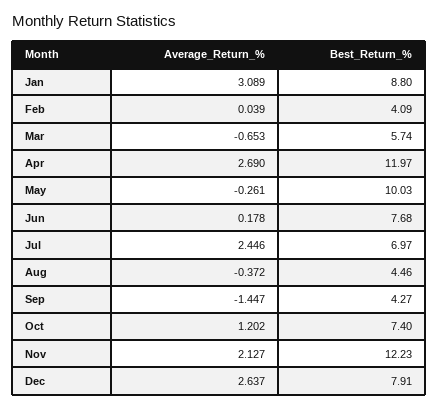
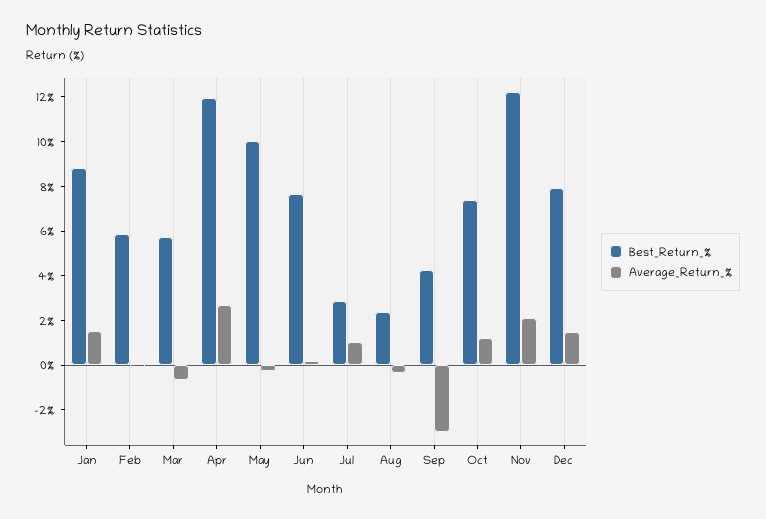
  {
    "Average_Return_%": {
-     "Jan": 3.089,
+     "Jan": 1.5,
      "Feb": 0.039,
      "Mar": -0.653,
      "Apr": 2.69,
      "May": -0.261,
      "Jun": 0.178,
-     "Jul": 2.446,
+     "Jul": 1,
      "Aug": -0.372,
-     "Sep": -1.447,
+     "Sep": -3,
      "Oct": 1.202,
      "Nov": 2.127,
-     "Dec": 2.637
+     "Dec": 1.5
    },
    "Best_Return_%": {
      "Jan": 8.8,
-     "Feb": 4.09,
+     "Feb": 6,
      "Mar": 5.74,
      "Apr": 11.97,
      "May": 10.03,
      "Jun": 7.68,
-     "Jul": 6.97,
+     "Jul": 3,
-     "Aug": 4.46,
+     "Aug": 2.5,
      "Sep": 4.27,
      "Oct": 7.4,
      "Nov": 12.23,
      "Dec": 7.91
    }
  }

